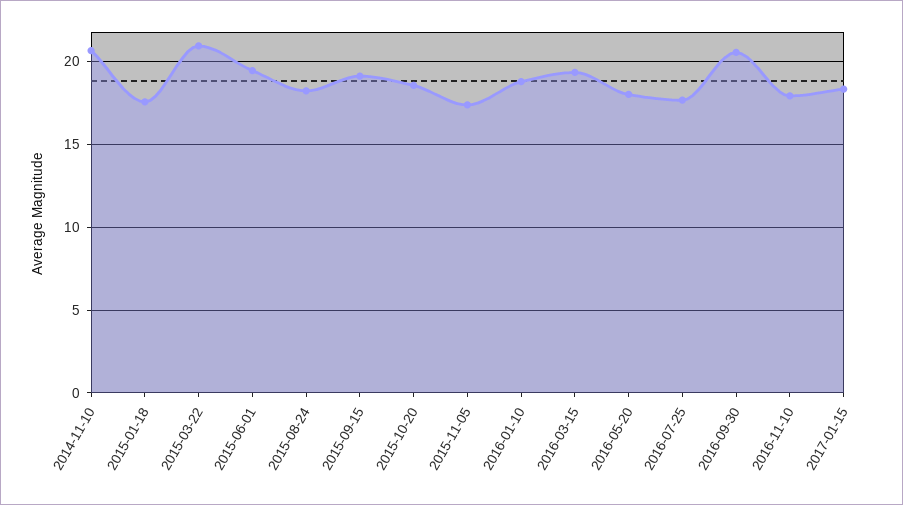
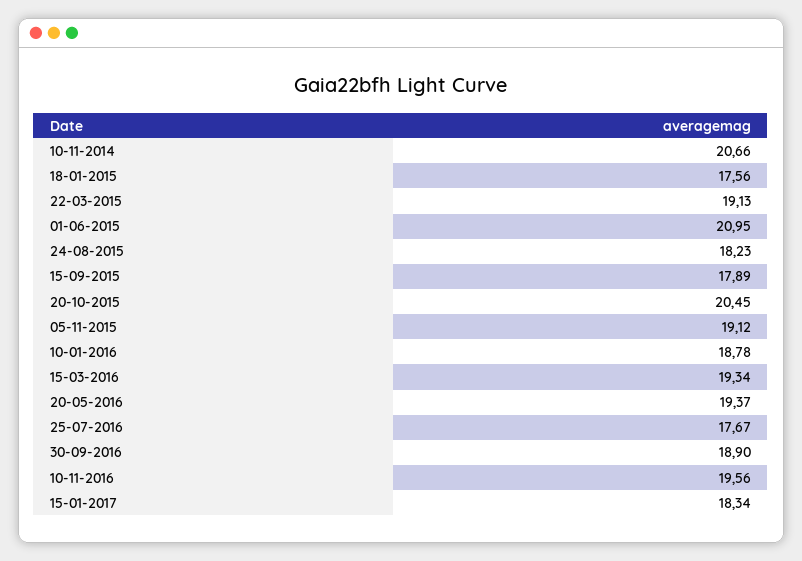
  {
    "2014-11-10": 20.66,
    "2015-01-18": 17.56,
-   "2015-03-22": 21,
+   "2015-03-22": 19.13,
-   "2015-06-01": 19.5,
+   "2015-06-01": 20.95,
    "2015-08-24": 18.23,
-   "2015-09-15": 19,
+   "2015-09-15": 17.89,
-   "2015-10-20": 18.5,
+   "2015-10-20": 20.45,
-   "2015-11-05": 17.5,
+   "2015-11-05": 19.12,
    "2016-01-10": 18.78,
    "2016-03-15": 19.34,
-   "2016-05-20": 18,
+   "2016-05-20": 19.37,
    "2016-07-25": 17.67,
-   "2016-09-30": 20.5,
+   "2016-09-30": 18.9,
-   "2016-11-10": 18,
+   "2016-11-10": 19.56,
    "2017-01-15": 18.34
  }

